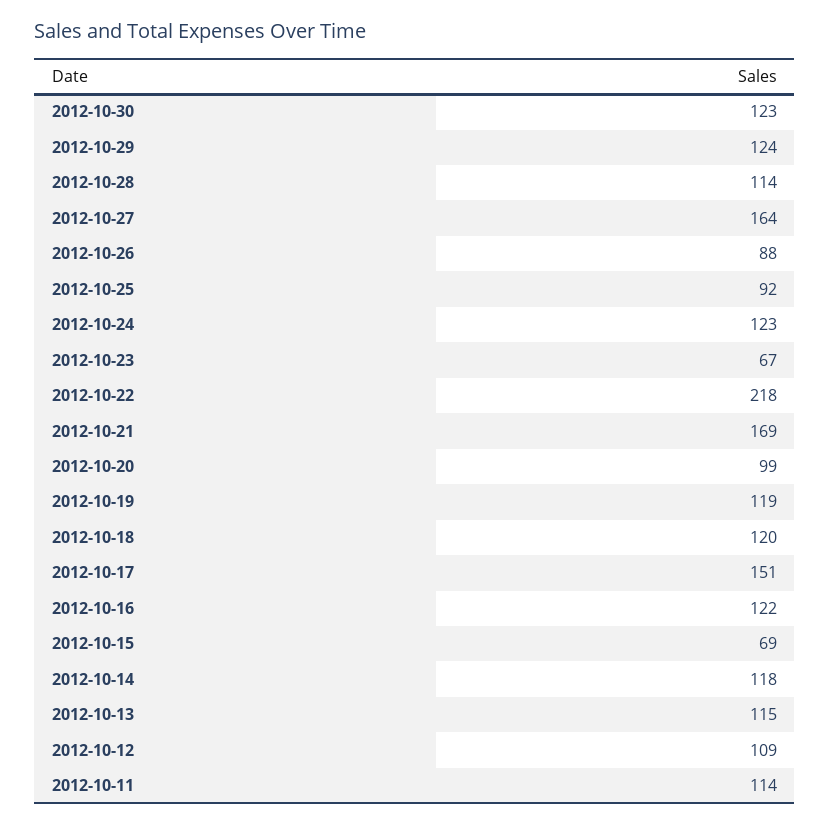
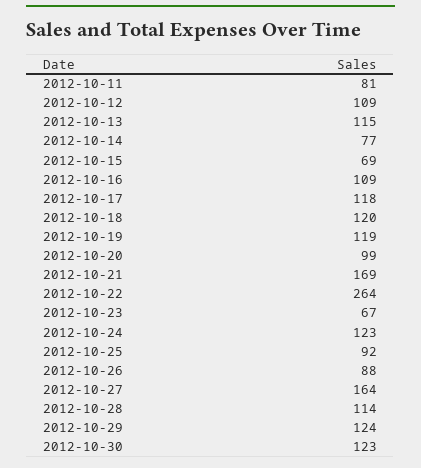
  {
    "2012-10-30": 123,
    "2012-10-29": 124,
    "2012-10-28": 114,
    "2012-10-27": 164,
    "2012-10-26": 88,
    "2012-10-25": 92,
    "2012-10-24": 123,
    "2012-10-23": 67,
-   "2012-10-22": 218,
+   "2012-10-22": 264,
    "2012-10-21": 169,
    "2012-10-20": 99,
    "2012-10-19": 119,
    "2012-10-18": 120,
-   "2012-10-17": 151,
+   "2012-10-17": 118,
-   "2012-10-16": 122,
+   "2012-10-16": 109,
    "2012-10-15": 69,
-   "2012-10-14": 118,
+   "2012-10-14": 77,
    "2012-10-13": 115,
    "2012-10-12": 109,
-   "2012-10-11": 114
+   "2012-10-11": 81
  }

